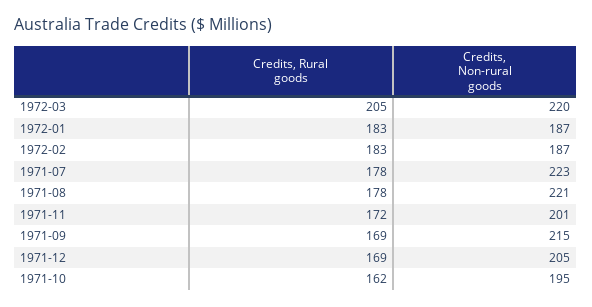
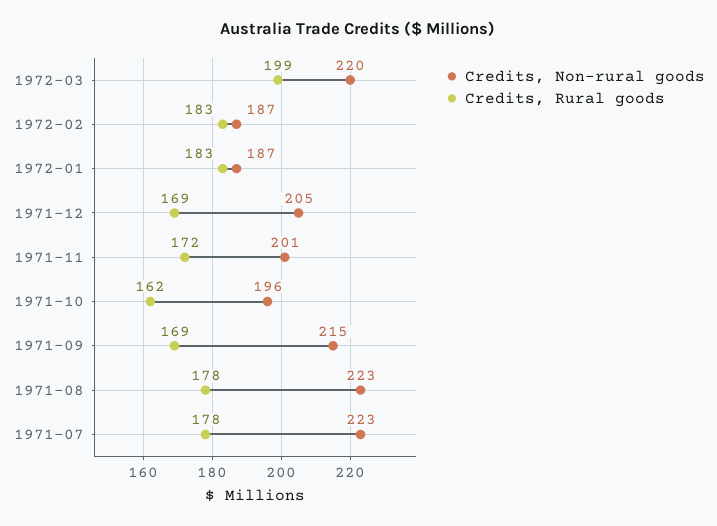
  {
    "Credits, Rural goods": {
-     "1972-03": 205,
+     "1972-03": 199,
      "1972-01": 183,
      "1972-02": 183,
      "1971-07": 178,
      "1971-08": 178,
      "1971-11": 172,
      "1971-09": 169,
      "1971-12": 169,
      "1971-10": 162
    },
    "Credits, Non-rural goods": {
      "1972-03": 220,
      "1972-01": 187,
      "1972-02": 187,
      "1971-07": 223,
-     "1971-08": 221,
+     "1971-08": 223,
      "1971-11": 201,
      "1971-09": 215,
      "1971-12": 205,
-     "1971-10": 195
+     "1971-10": 196
    }
  }

